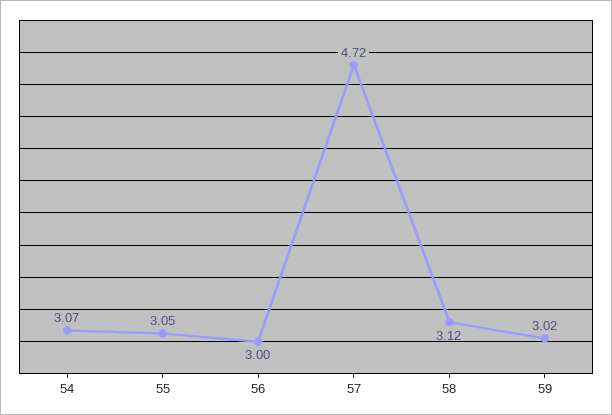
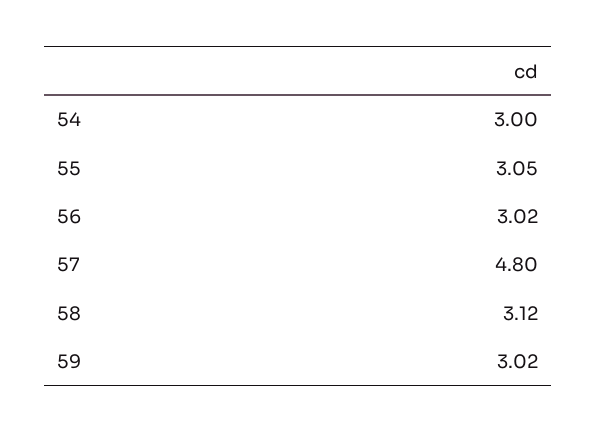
  {
-   "54": 3.07,
+   "54": 3,
    "55": 3.05,
-   "56": 3,
+   "56": 3.02,
-   "57": 4.72,
+   "57": 4.8,
    "58": 3.12,
    "59": 3.02
  }

